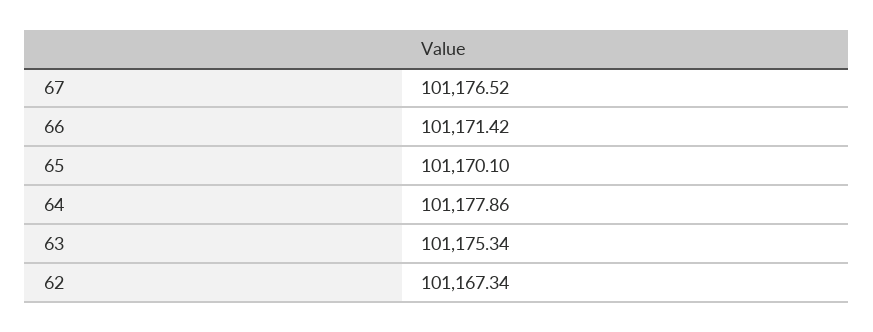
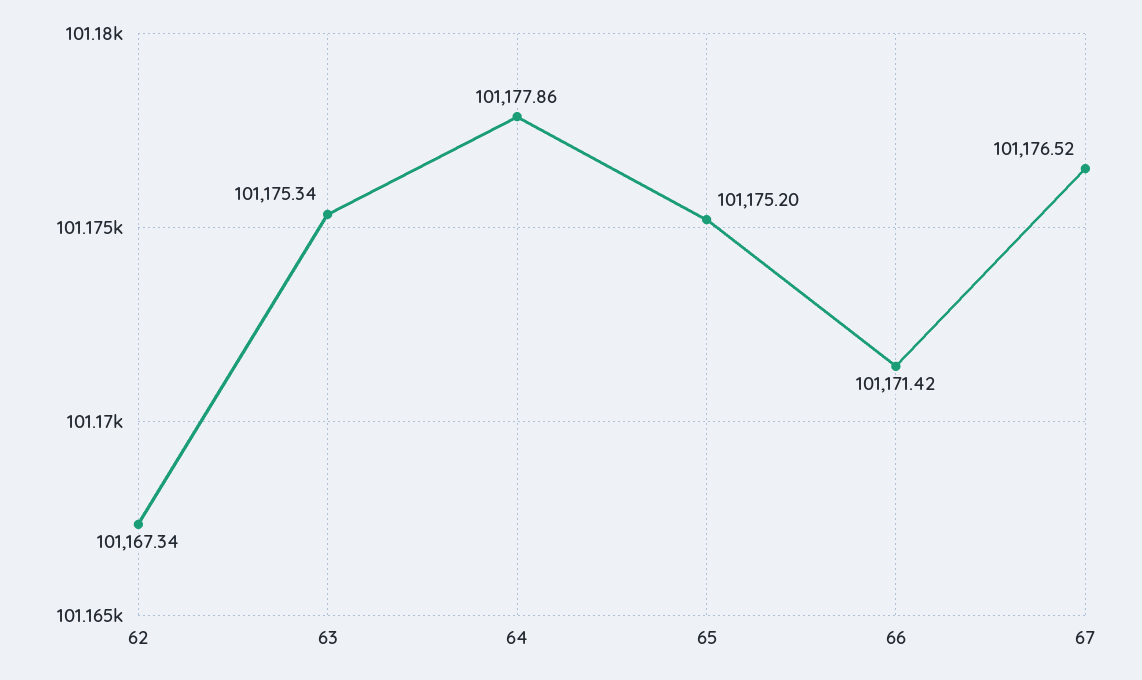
  {
    "67": 101176.52,
    "66": 101171.42,
-   "65": 101170.1,
+   "65": 101175.2,
    "64": 101177.86,
    "63": 101175.34,
    "62": 101167.34
  }

